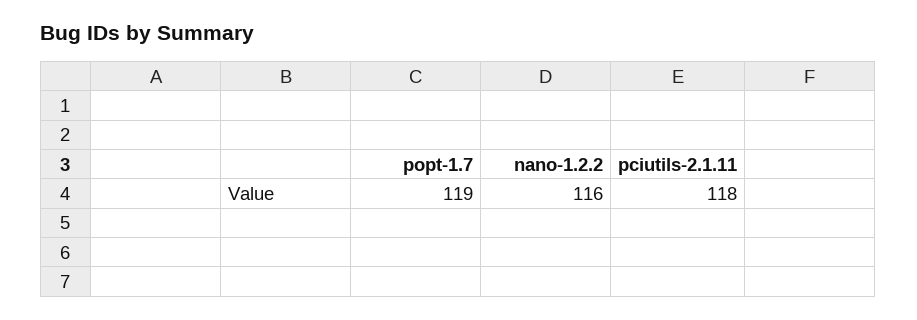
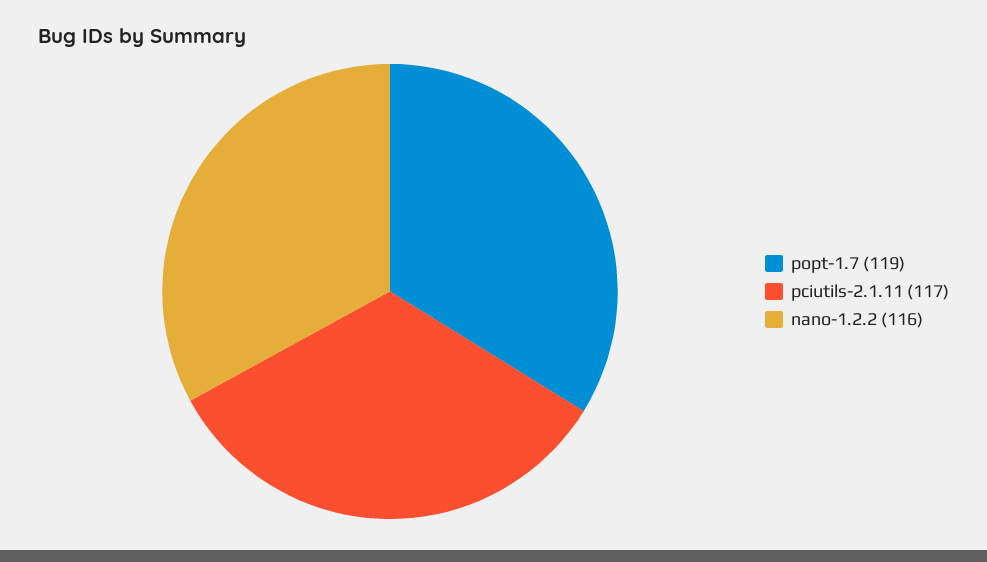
  {
    "popt-1.7": 119,
    "nano-1.2.2": 116,
-   "pciutils-2.1.11": 118
+   "pciutils-2.1.11": 117
  }

